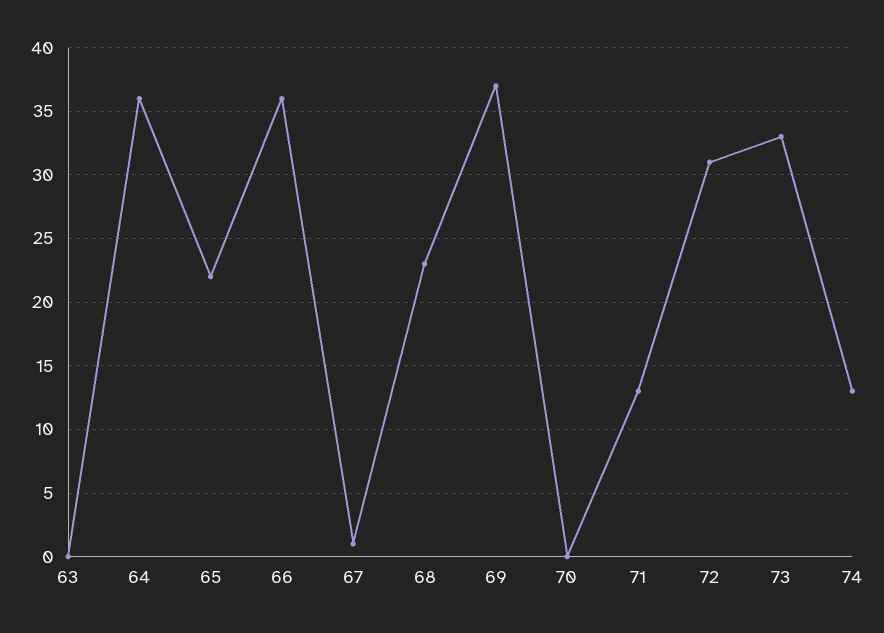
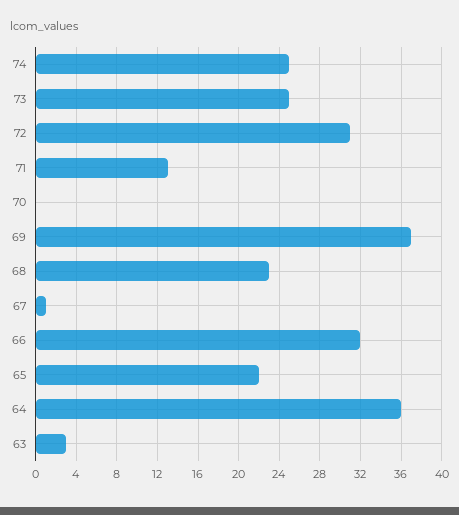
  {
-   "63": 0,
+   "63": 3,
    "64": 36,
    "65": 22,
-   "66": 36,
+   "66": 32,
    "67": 1,
    "68": 23,
    "69": 37,
    "70": 0,
    "71": 13,
    "72": 31,
-   "73": 33,
+   "73": 25,
-   "74": 13
+   "74": 25
  }

